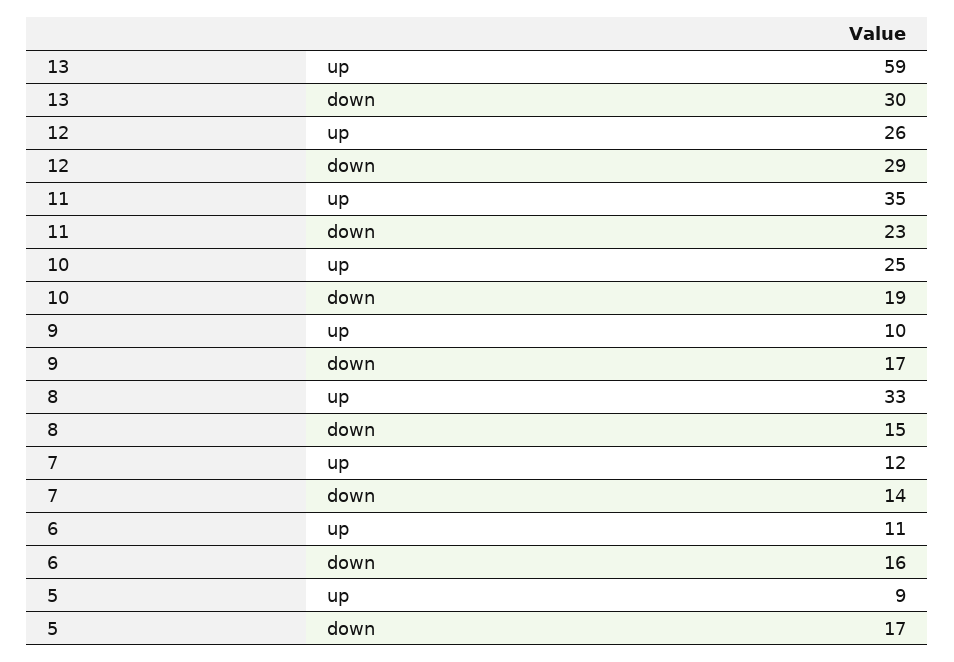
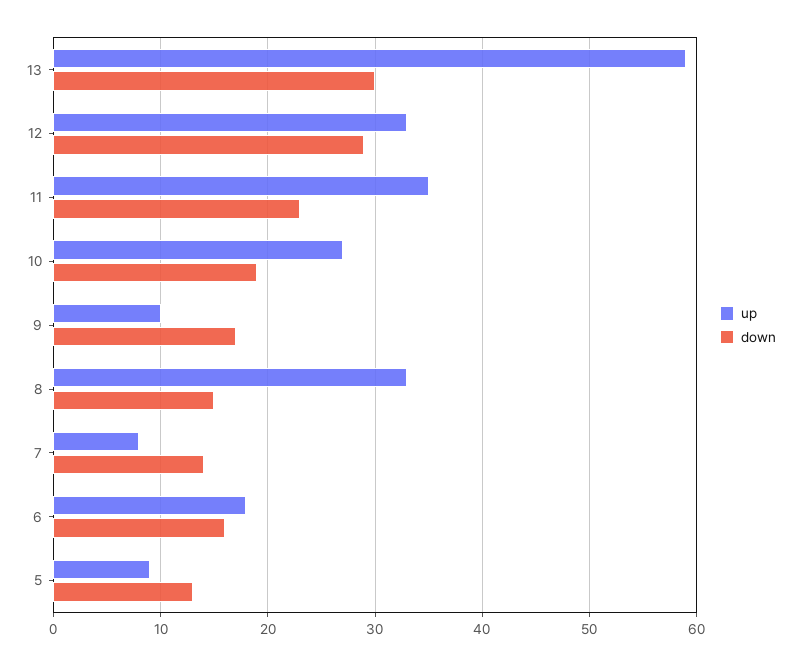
  {
    "up": {
      "13": 59,
-     "12": 26,
+     "12": 33,
      "11": 35,
-     "10": 25,
+     "10": 27,
      "9": 10,
      "8": 33,
-     "7": 12,
+     "7": 8,
-     "6": 11,
+     "6": 18,
      "5": 9
    },
    "down": {
      "13": 30,
      "12": 29,
      "11": 23,
      "10": 19,
      "9": 17,
      "8": 15,
      "7": 14,
      "6": 16,
-     "5": 17
+     "5": 13
    }
  }

